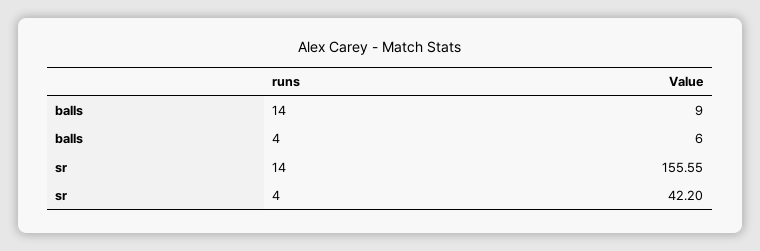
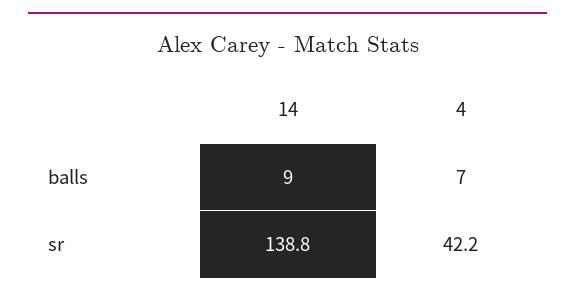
  {
    "balls": {
      "14": 9,
-     "4": 6
+     "4": 7
    },
    "sr": {
-     "14": 155.55,
+     "14": 138.8,
      "4": 42.2
    }
  }

